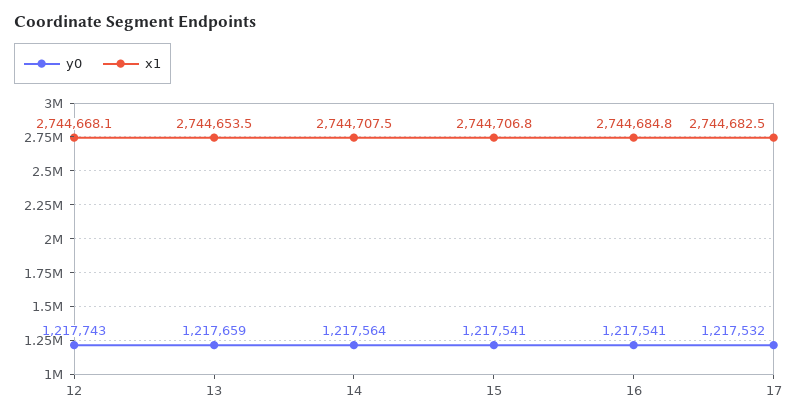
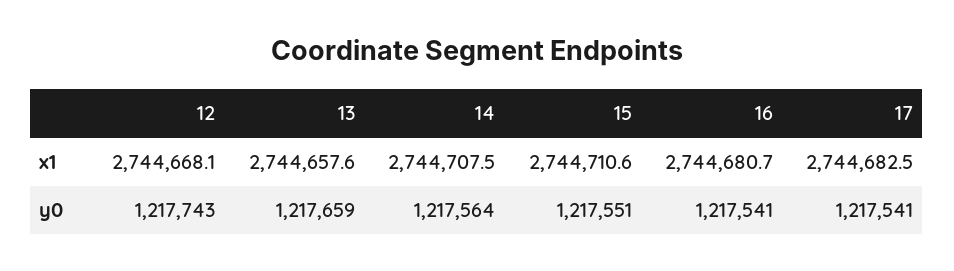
  {
    "y0": {
      "12": 1217743,
      "13": 1217659,
      "14": 1217564,
-     "15": 1217541,
+     "15": 1217551,
      "16": 1217541,
-     "17": 1217532
+     "17": 1217541
    },
    "x1": {
      "12": 2744668.1,
-     "13": 2744653.5,
+     "13": 2744657.6,
      "14": 2744707.5,
-     "15": 2744706.8,
+     "15": 2744710.6,
-     "16": 2744684.8,
+     "16": 2744680.7,
      "17": 2744682.5
    }
  }

